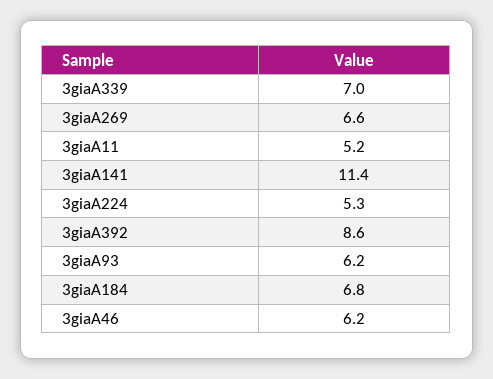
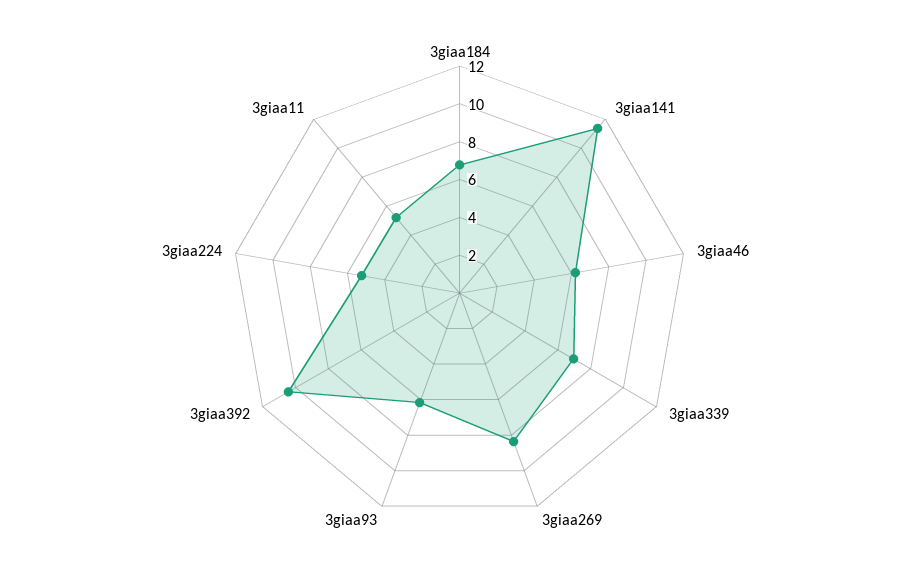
  {
    "3giaA339": 7,
-   "3giaA269": 6.6,
+   "3giaA269": 8.5,
    "3giaA11": 5.2,
    "3giaA141": 11.4,
    "3giaA224": 5.3,
-   "3giaA392": 8.6,
+   "3giaA392": 10.5,
    "3giaA93": 6.2,
    "3giaA184": 6.8,
    "3giaA46": 6.2
  }

